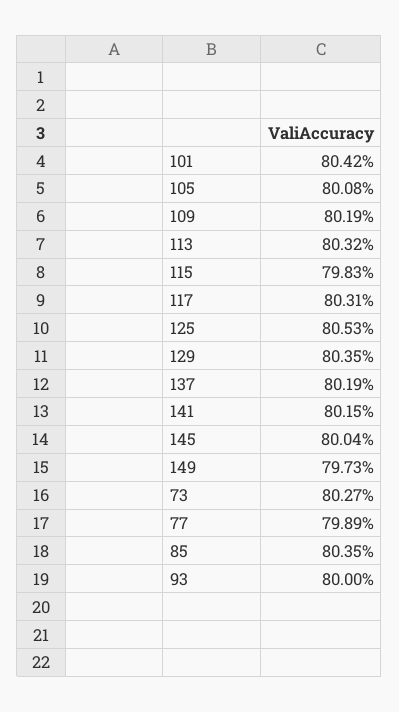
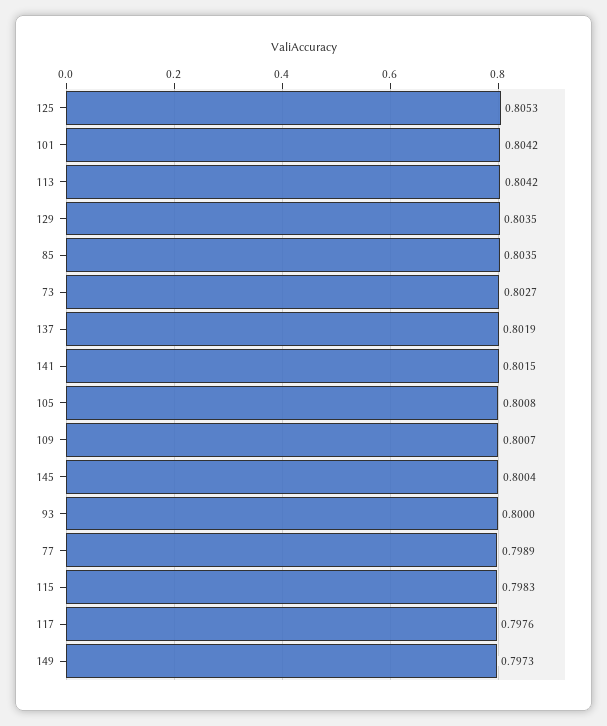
  {
    "101": 0.8042,
    "105": 0.8008,
-   "109": 0.8019,
+   "109": 0.8007,
-   "113": 0.8032,
+   "113": 0.8042,
    "115": 0.7983,
-   "117": 0.8031,
+   "117": 0.7976,
    "125": 0.8053,
    "129": 0.8035,
    "137": 0.8019,
    "141": 0.8015,
    "145": 0.8004,
    "149": 0.7973,
    "73": 0.8027,
    "77": 0.7989,
    "85": 0.8035,
    "93": 0.8
  }

